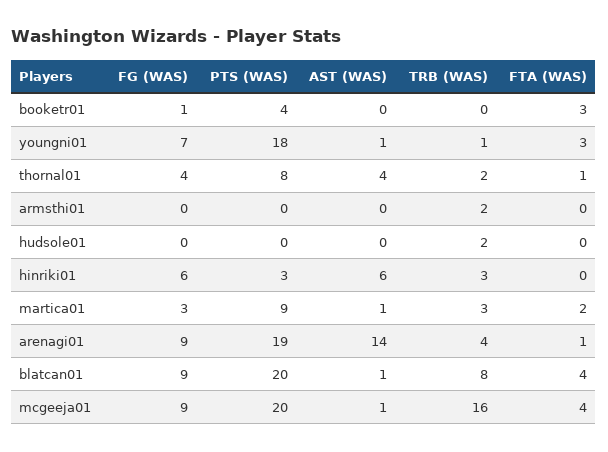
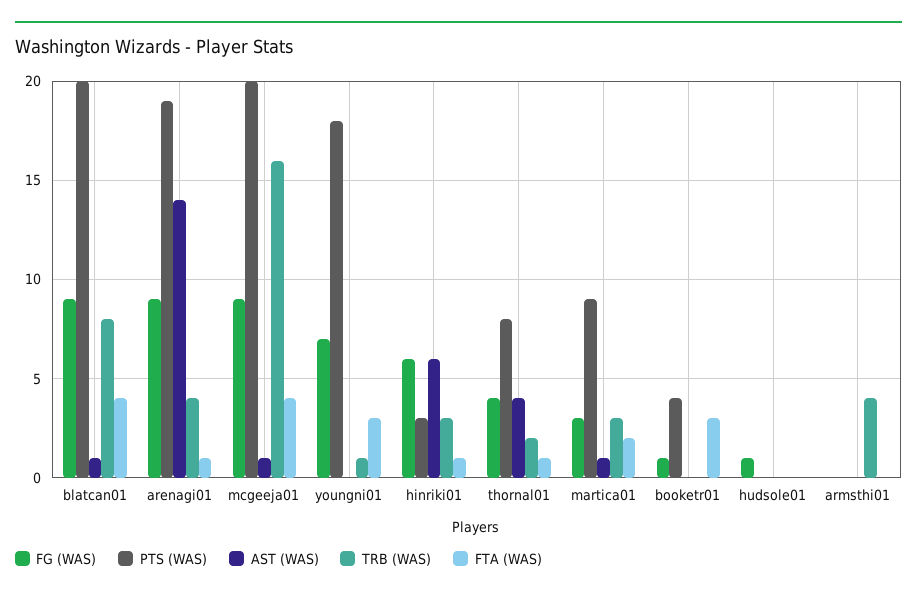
  {
    "FG (WAS)": {
      "booketr01": 1,
      "youngni01": 7,
      "thornal01": 4,
      "armsthi01": 0,
-     "hudsole01": 0,
+     "hudsole01": 1,
      "hinriki01": 6,
      "martica01": 3,
      "arenagi01": 9,
      "blatcan01": 9,
      "mcgeeja01": 9
    },
    "PTS (WAS)": {
      "booketr01": 4,
      "youngni01": 18,
      "thornal01": 8,
      "armsthi01": 0,
      "hudsole01": 0,
      "hinriki01": 3,
      "martica01": 9,
      "arenagi01": 19,
      "blatcan01": 20,
      "mcgeeja01": 20
    },
    "AST (WAS)": {
      "booketr01": 0,
-     "youngni01": 1,
+     "youngni01": 0,
      "thornal01": 4,
      "armsthi01": 0,
      "hudsole01": 0,
      "hinriki01": 6,
      "martica01": 1,
      "arenagi01": 14,
      "blatcan01": 1,
      "mcgeeja01": 1
    },
    "TRB (WAS)": {
      "booketr01": 0,
      "youngni01": 1,
      "thornal01": 2,
-     "armsthi01": 2,
+     "armsthi01": 4,
-     "hudsole01": 2,
+     "hudsole01": 0,
      "hinriki01": 3,
      "martica01": 3,
      "arenagi01": 4,
      "blatcan01": 8,
      "mcgeeja01": 16
    },
    "FTA (WAS)": {
      "booketr01": 3,
      "youngni01": 3,
      "thornal01": 1,
      "armsthi01": 0,
      "hudsole01": 0,
-     "hinriki01": 0,
+     "hinriki01": 1,
      "martica01": 2,
      "arenagi01": 1,
      "blatcan01": 4,
      "mcgeeja01": 4
    }
  }

